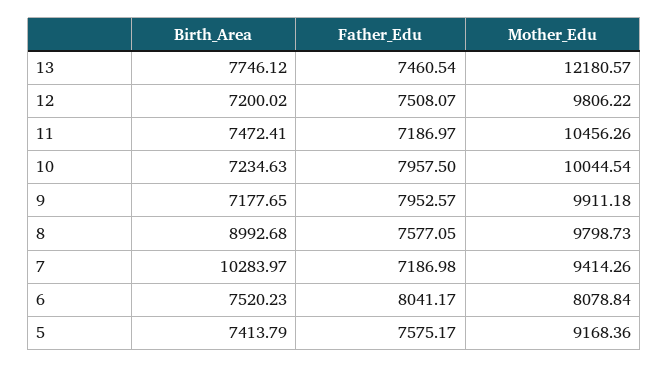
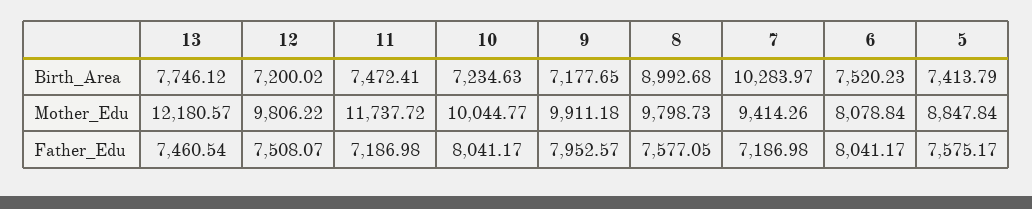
  {
    "Birth_Area": {
      "13": 7746.12,
      "12": 7200.02,
      "11": 7472.41,
      "10": 7234.63,
      "9": 7177.65,
      "8": 8992.68,
      "7": 10283.97,
      "6": 7520.23,
      "5": 7413.79
    },
    "Father_Edu": {
      "13": 7460.54,
      "12": 7508.07,
-     "11": 7186.97,
+     "11": 7186.98,
-     "10": 7957.5,
+     "10": 8041.17,
      "9": 7952.57,
      "8": 7577.05,
      "7": 7186.98,
      "6": 8041.17,
      "5": 7575.17
    },
    "Mother_Edu": {
      "13": 12180.57,
      "12": 9806.22,
-     "11": 10456.26,
+     "11": 11737.72,
-     "10": 10044.54,
+     "10": 10044.77,
      "9": 9911.18,
      "8": 9798.73,
      "7": 9414.26,
      "6": 8078.84,
-     "5": 9168.36
+     "5": 8847.84
    }
  }

